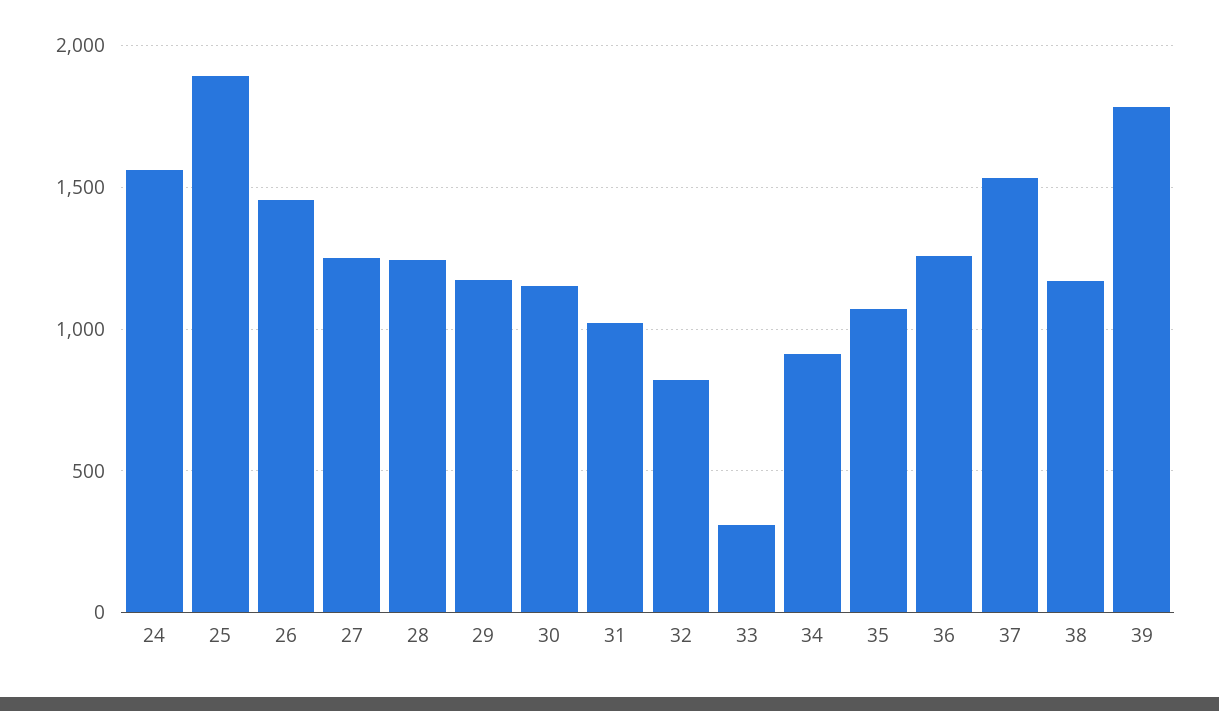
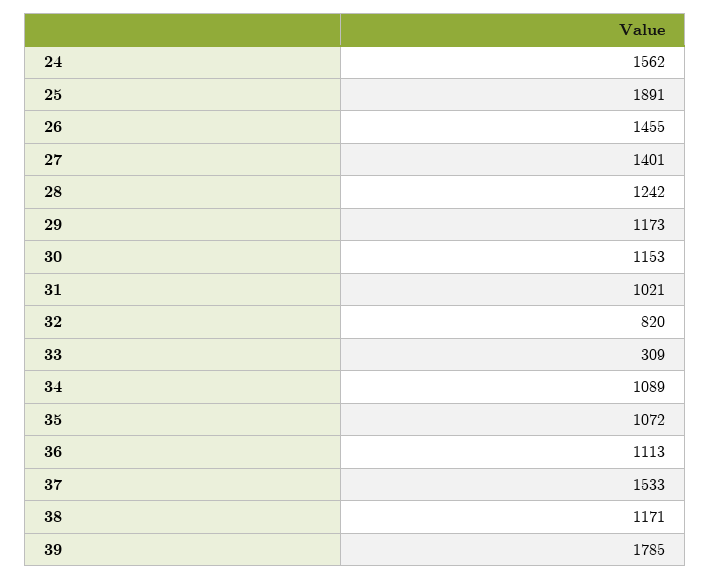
  {
    "24": 1562,
    "25": 1891,
    "26": 1455,
-   "27": 1250,
+   "27": 1401,
    "28": 1242,
    "29": 1173,
    "30": 1153,
    "31": 1021,
    "32": 820,
    "33": 309,
-   "34": 900,
+   "34": 1089,
    "35": 1072,
-   "36": 1250,
+   "36": 1113,
    "37": 1533,
    "38": 1171,
    "39": 1785
  }

